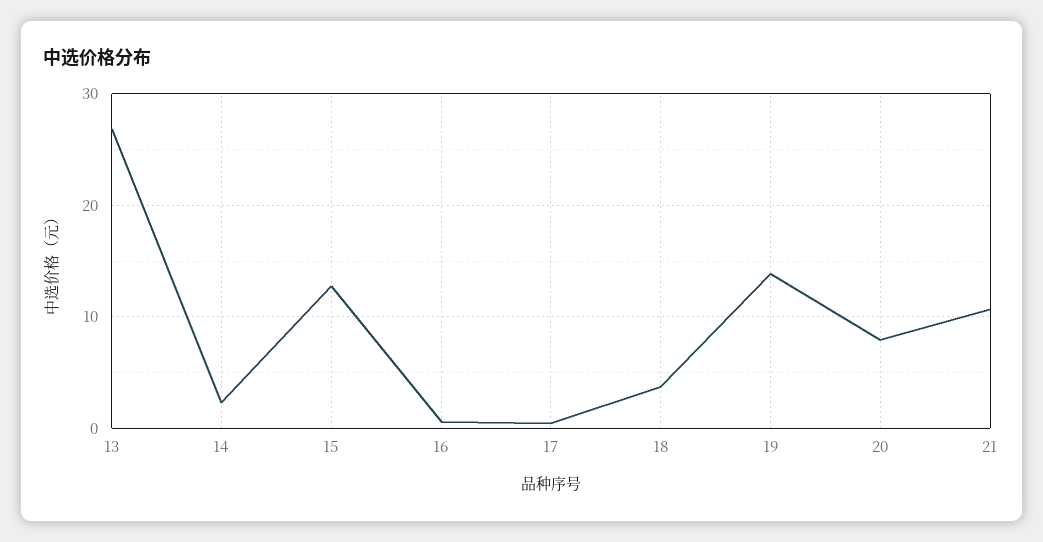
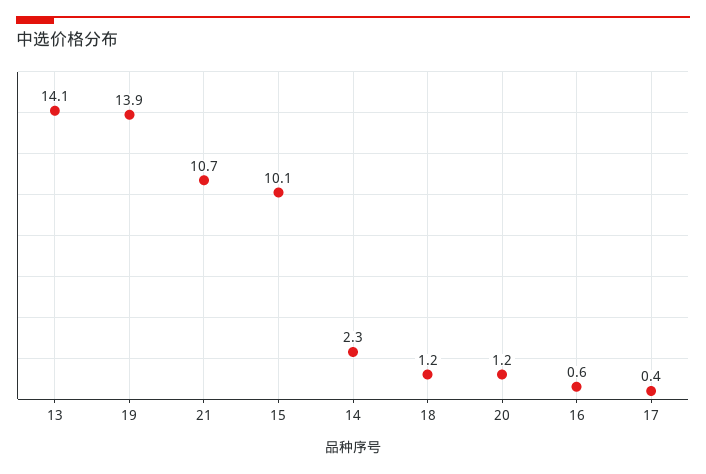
  {
-   "13": 27,
+   "13": 14.1,
    "14": 2.3,
-   "15": 13,
+   "15": 10.1,
    "16": 0.6,
    "17": 0.4,
-   "18": 4,
+   "18": 1.2,
    "19": 13.9,
-   "20": 8,
+   "20": 1.2,
    "21": 10.7
  }

